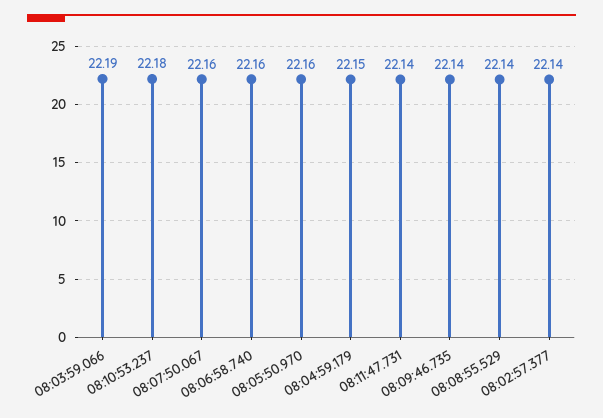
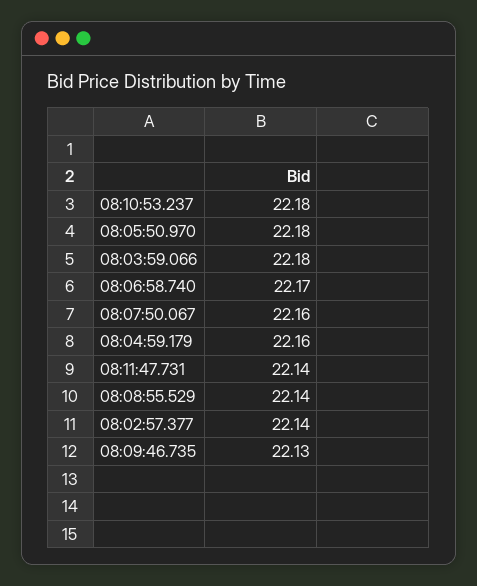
  {
-   "08:03:59.066": 22.19,
+   "08:03:59.066": 22.18,
    "08:10:53.237": 22.18,
    "08:07:50.067": 22.16,
-   "08:06:58.740": 22.16,
+   "08:06:58.740": 22.17,
-   "08:05:50.970": 22.16,
+   "08:05:50.970": 22.18,
-   "08:04:59.179": 22.15,
+   "08:04:59.179": 22.16,
    "08:11:47.731": 22.14,
-   "08:09:46.735": 22.14,
+   "08:09:46.735": 22.13,
    "08:08:55.529": 22.14,
    "08:02:57.377": 22.14
  }

